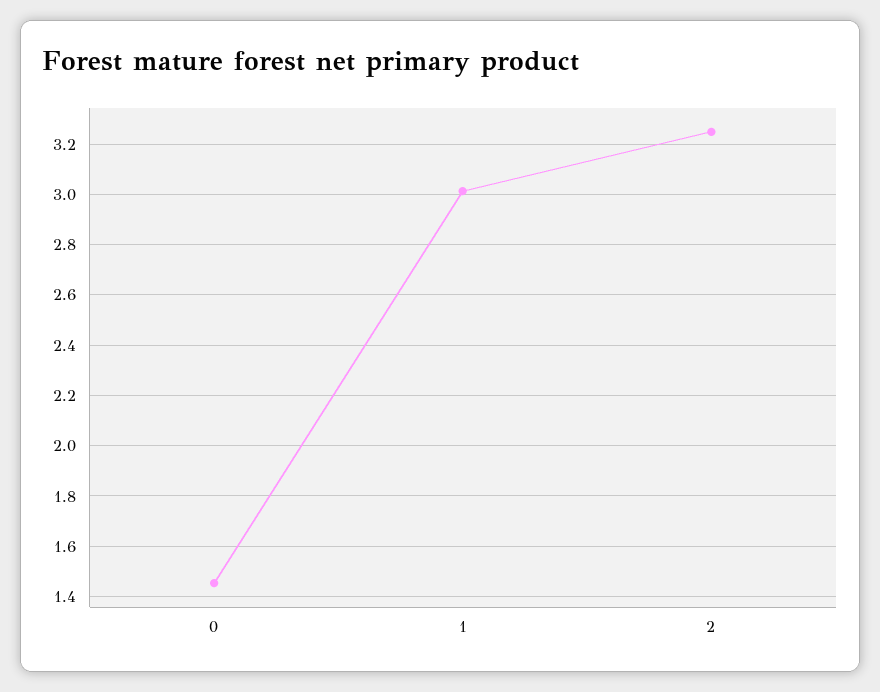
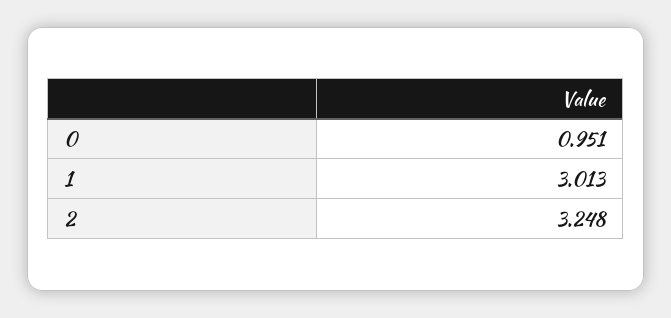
  {
-   "0": 1.45,
+   "0": 0.951,
    "1": 3.013,
    "2": 3.248
  }

